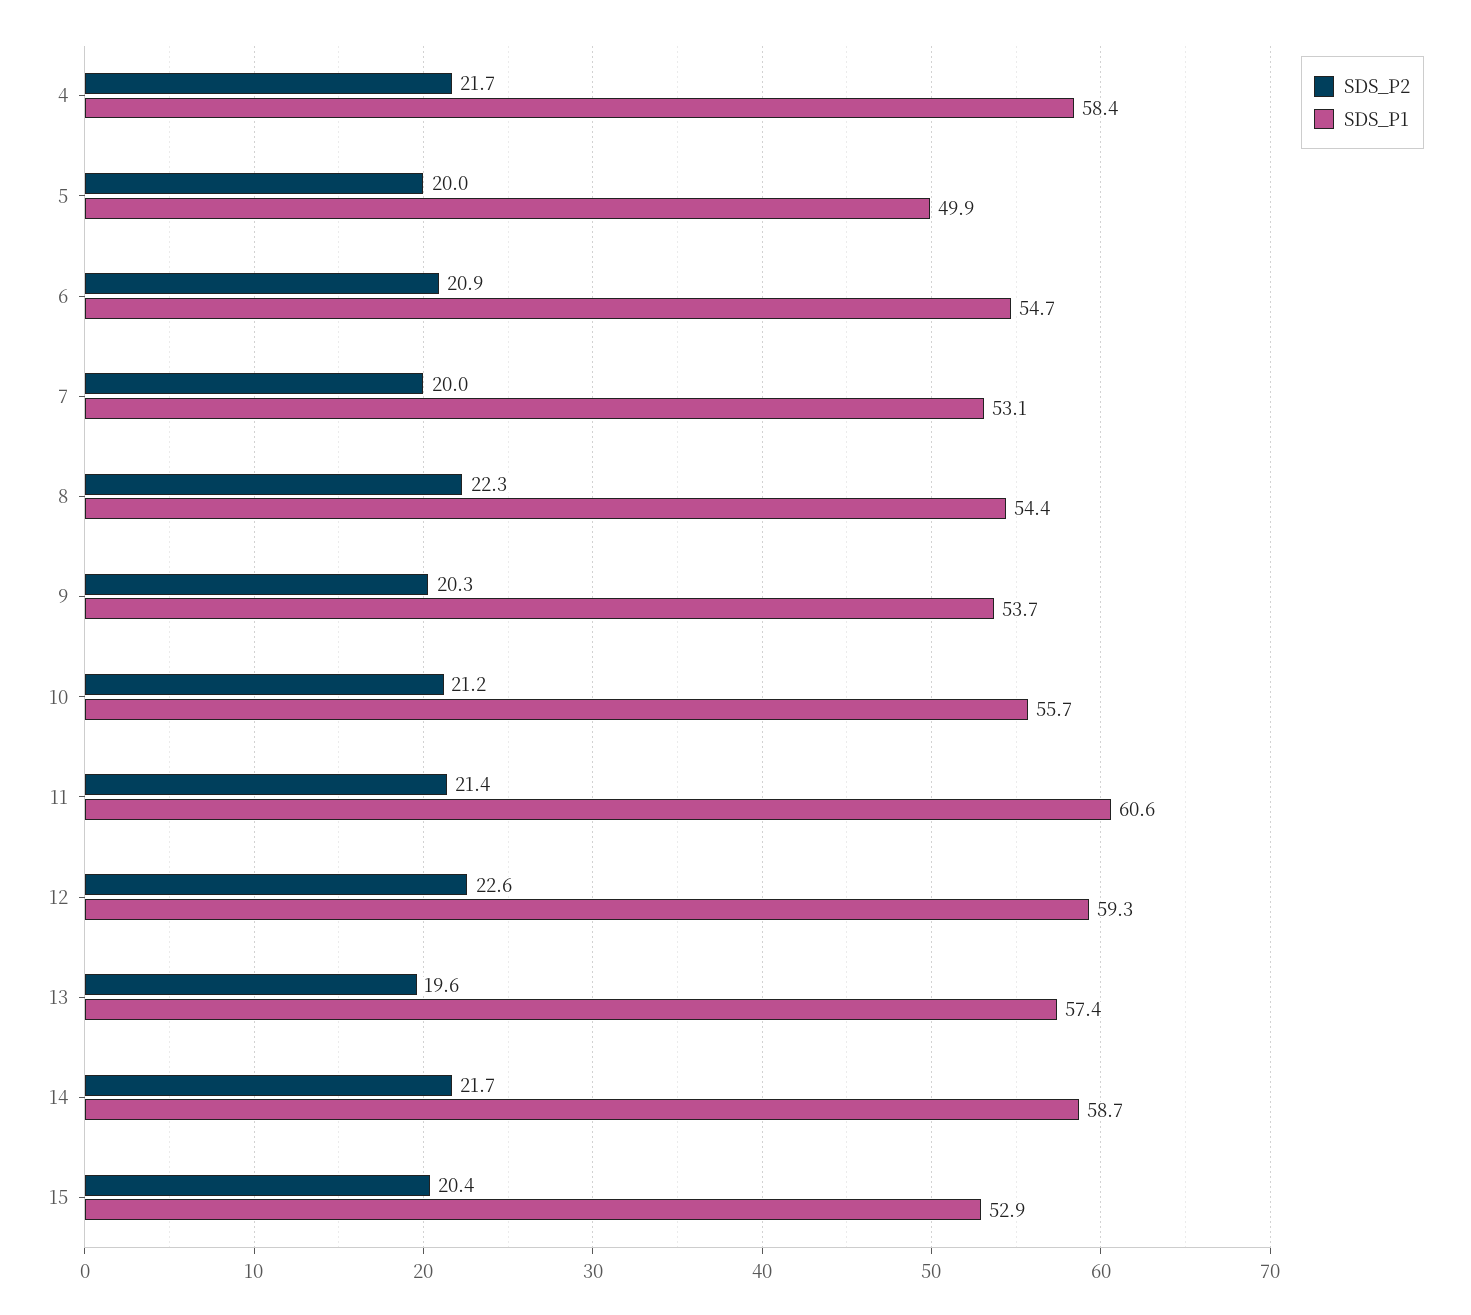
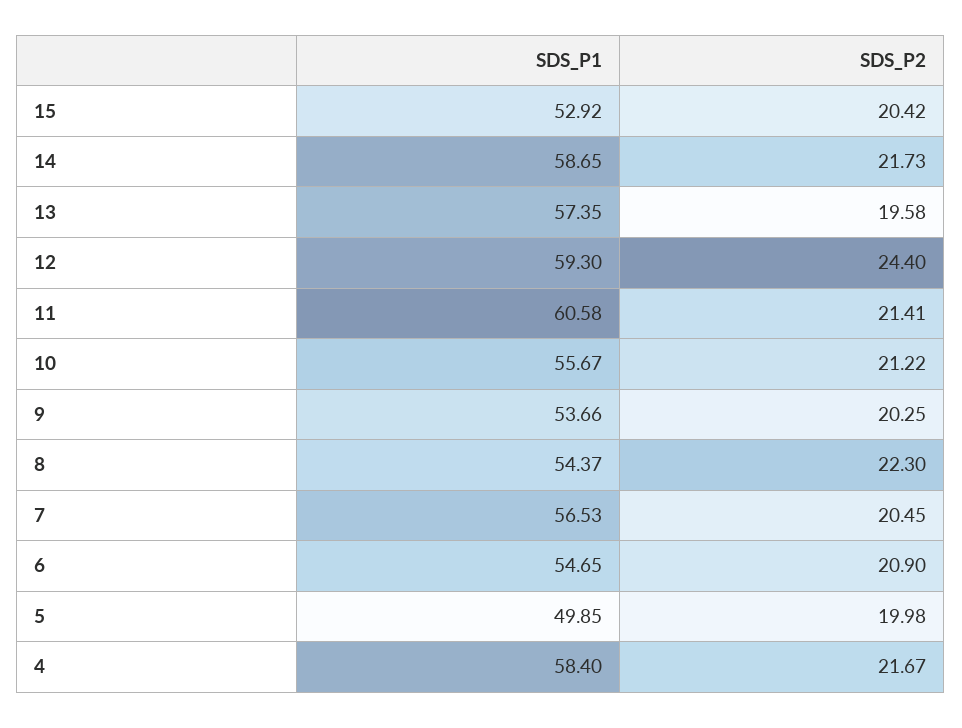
  {
    "SDS_P2": {
      "4": 21.67,
      "5": 19.98,
      "6": 20.9,
-     "7": 20,
+     "7": 20.45,
      "8": 22.3,
      "9": 20.25,
      "10": 21.22,
      "11": 21.41,
-     "12": 22.6,
+     "12": 24.4,
      "13": 19.58,
      "14": 21.73,
      "15": 20.42
    },
    "SDS_P1": {
      "4": 58.4,
      "5": 49.85,
      "6": 54.65,
-     "7": 53.1,
+     "7": 56.53,
      "8": 54.37,
      "9": 53.66,
      "10": 55.67,
      "11": 60.58,
      "12": 59.3,
      "13": 57.35,
      "14": 58.65,
      "15": 52.92
    }
  }

